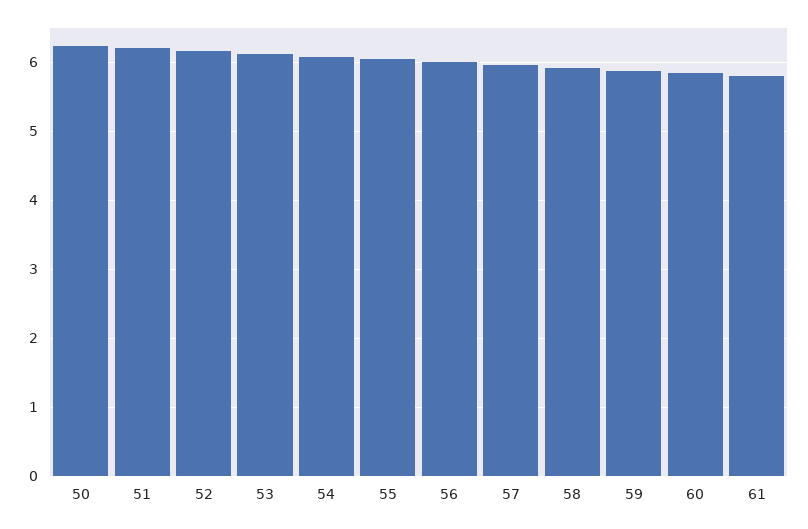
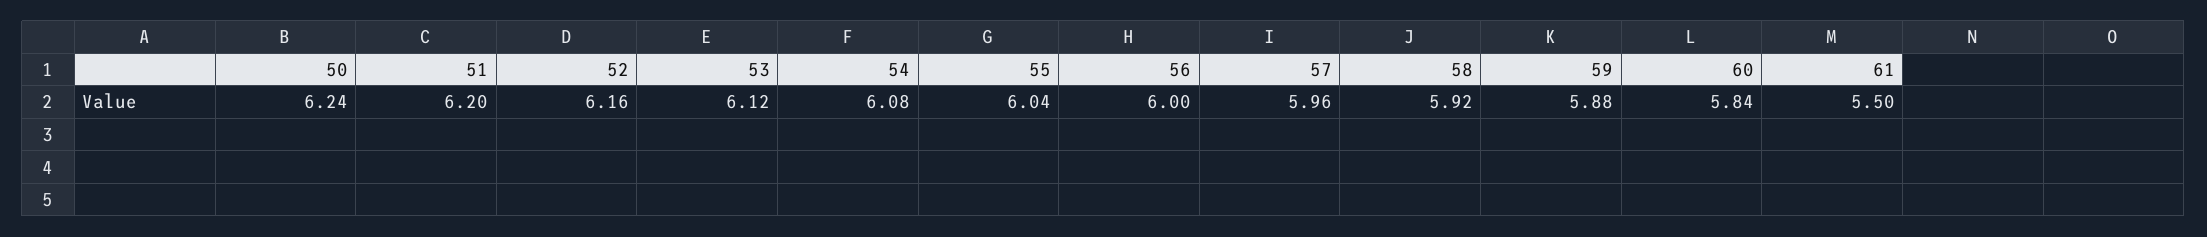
  {
    "50": 6.24,
    "51": 6.2,
    "52": 6.16,
    "53": 6.12,
    "54": 6.08,
    "55": 6.04,
    "56": 6,
    "57": 5.96,
    "58": 5.92,
    "59": 5.88,
    "60": 5.84,
-   "61": 5.8
+   "61": 5.5
  }

